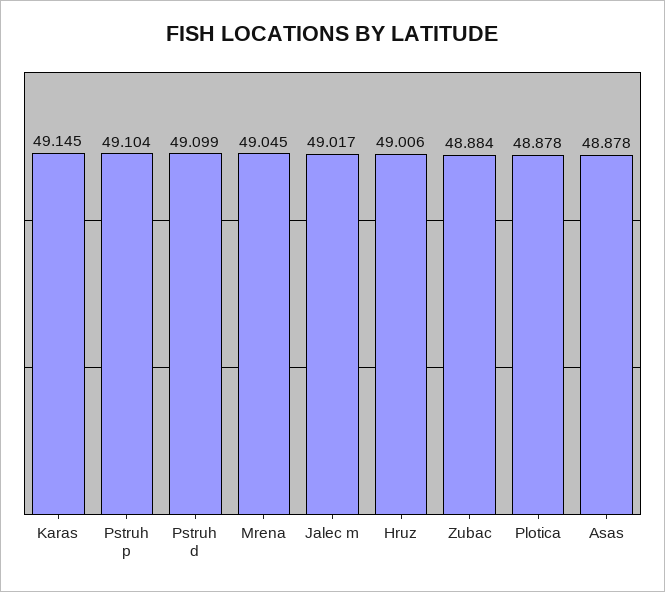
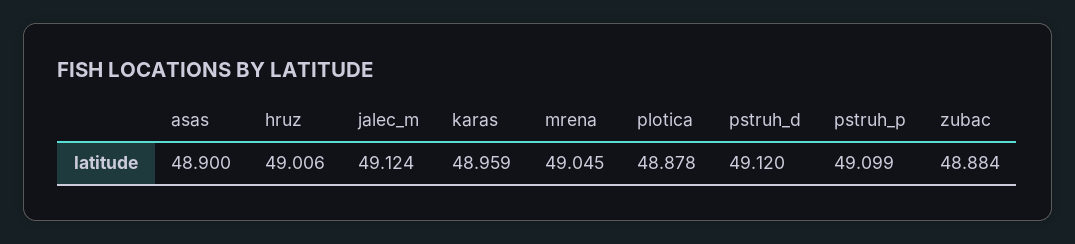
  {
-   "Karas": 49.145,
+   "Karas": 48.959,
-   "Pstruh p": 49.104,
+   "Pstruh p": 49.099,
-   "Pstruh d": 49.099,
+   "Pstruh d": 49.12,
    "Mrena": 49.045,
-   "Jalec m": 49.017,
+   "Jalec m": 49.124,
    "Hruz": 49.006,
    "Zubac": 48.884,
    "Plotica": 48.878,
-   "Asas": 48.878
+   "Asas": 48.9
  }

